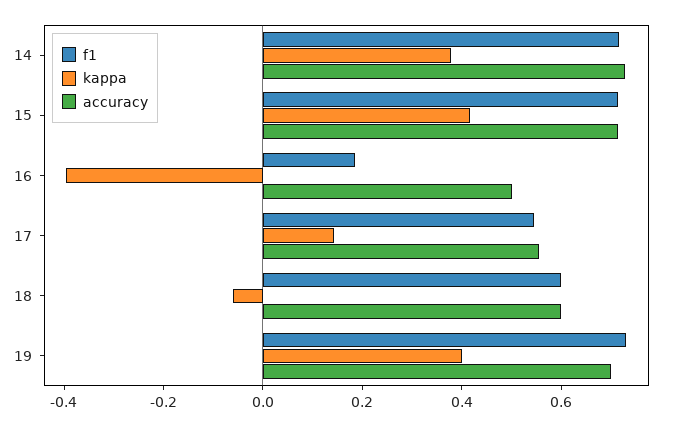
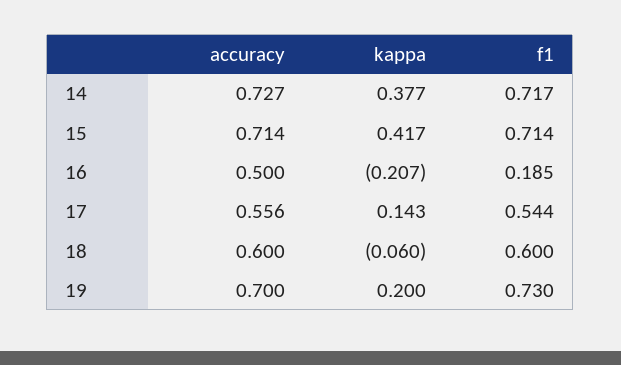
  {
    "f1": {
      "14": 0.717,
      "15": 0.714,
      "16": 0.185,
      "17": 0.544,
      "18": 0.6,
      "19": 0.73
    },
    "kappa": {
      "14": 0.377,
      "15": 0.417,
-     "16": -0.4,
+     "16": -0.207,
      "17": 0.143,
      "18": -0.06,
-     "19": 0.4
+     "19": 0.2
    },
    "accuracy": {
      "14": 0.727,
      "15": 0.714,
      "16": 0.5,
      "17": 0.556,
      "18": 0.6,
      "19": 0.7
    }
  }

